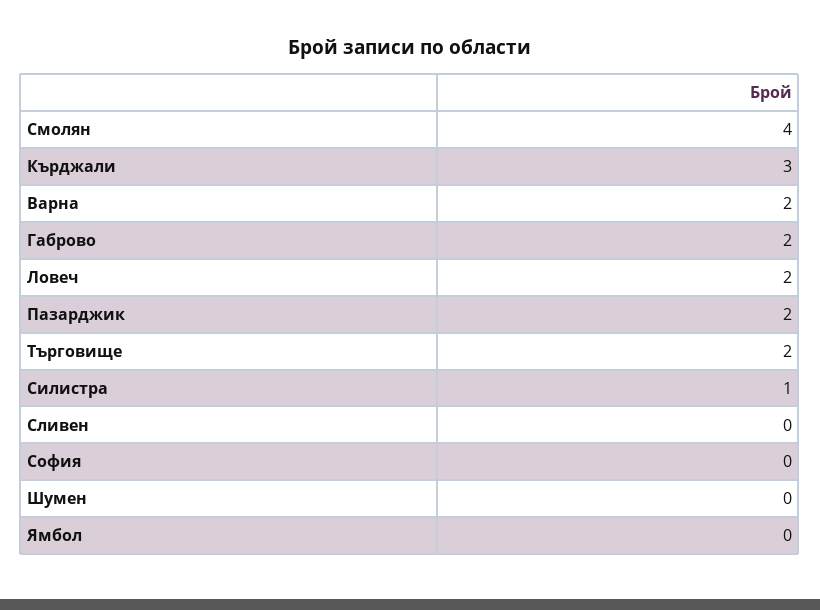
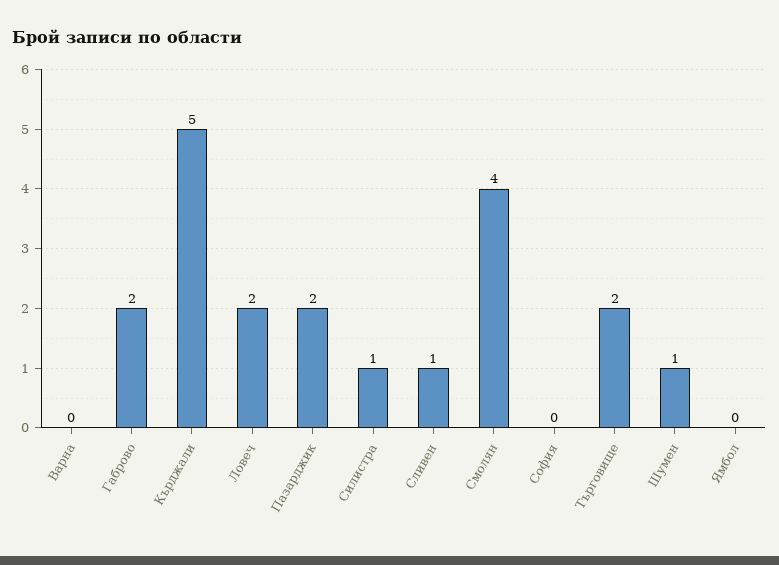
  {
    "Смолян": 4,
-   "Кърджали": 3,
+   "Кърджали": 5,
-   "Варна": 2,
+   "Варна": 0,
    "Габрово": 2,
    "Ловеч": 2,
    "Пазарджик": 2,
    "Търговище": 2,
    "Силистра": 1,
-   "Сливен": 0,
+   "Сливен": 1,
    "София": 0,
-   "Шумен": 0,
+   "Шумен": 1,
    "Ямбол": 0
  }

